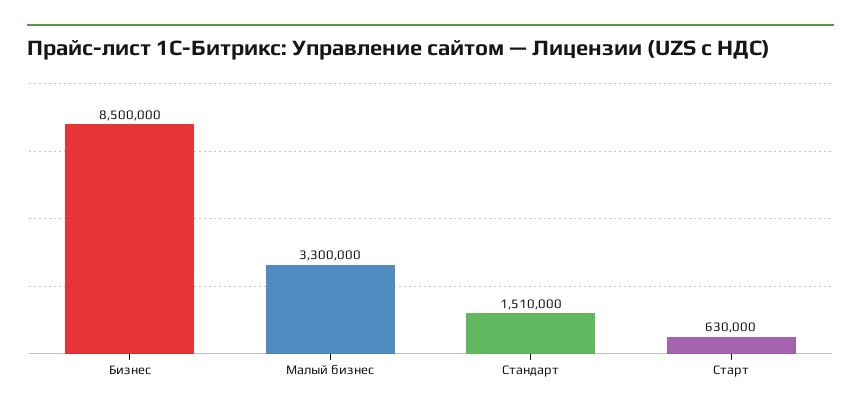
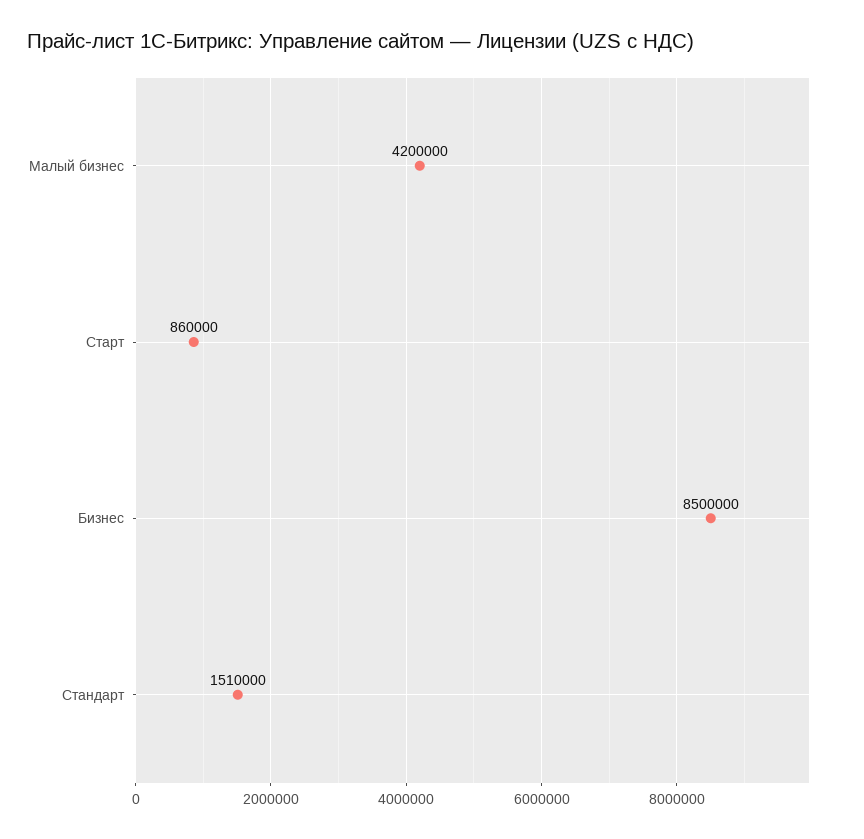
  {
    "Бизнес": 8500000,
-   "Малый бизнес": 3300000,
+   "Малый бизнес": 4200000,
    "Стандарт": 1510000,
-   "Старт": 630000
+   "Старт": 860000
  }

